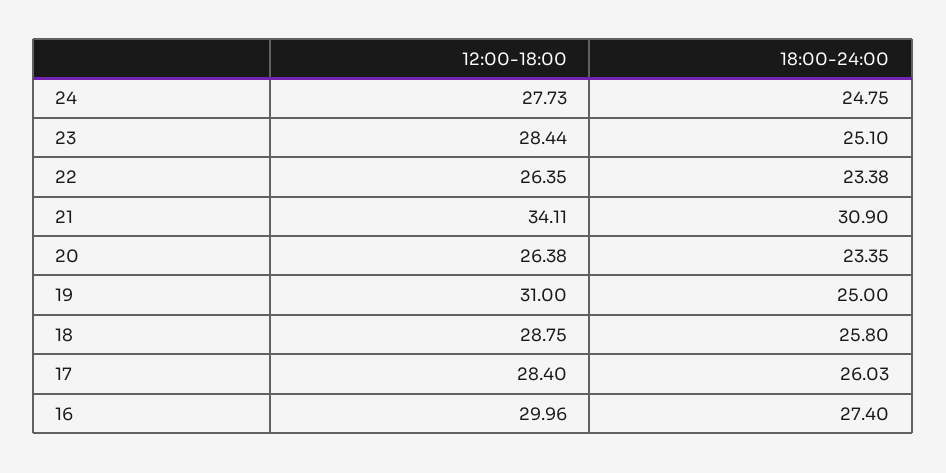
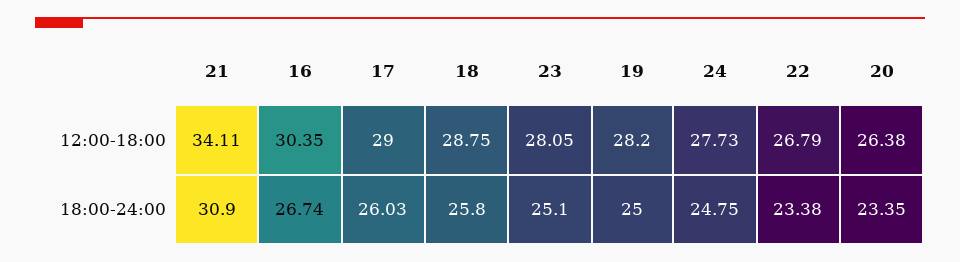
  {
    "12:00-18:00": {
      "24": 27.73,
-     "23": 28.44,
+     "23": 28.05,
-     "22": 26.35,
+     "22": 26.79,
      "21": 34.11,
      "20": 26.38,
-     "19": 31,
+     "19": 28.2,
      "18": 28.75,
-     "17": 28.4,
+     "17": 29,
-     "16": 29.96
+     "16": 30.35
    },
    "18:00-24:00": {
      "24": 24.75,
      "23": 25.1,
      "22": 23.38,
      "21": 30.9,
      "20": 23.35,
      "19": 25,
      "18": 25.8,
      "17": 26.03,
-     "16": 27.4
+     "16": 26.74
    }
  }

